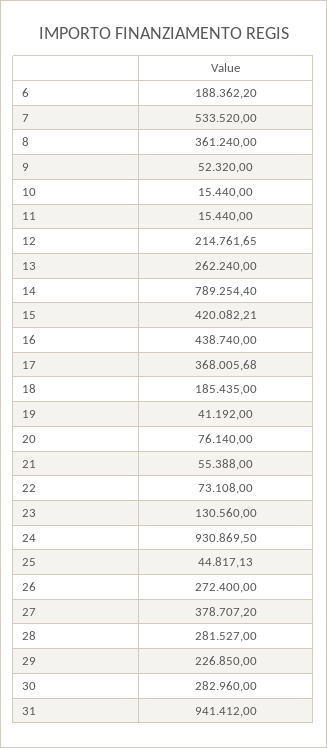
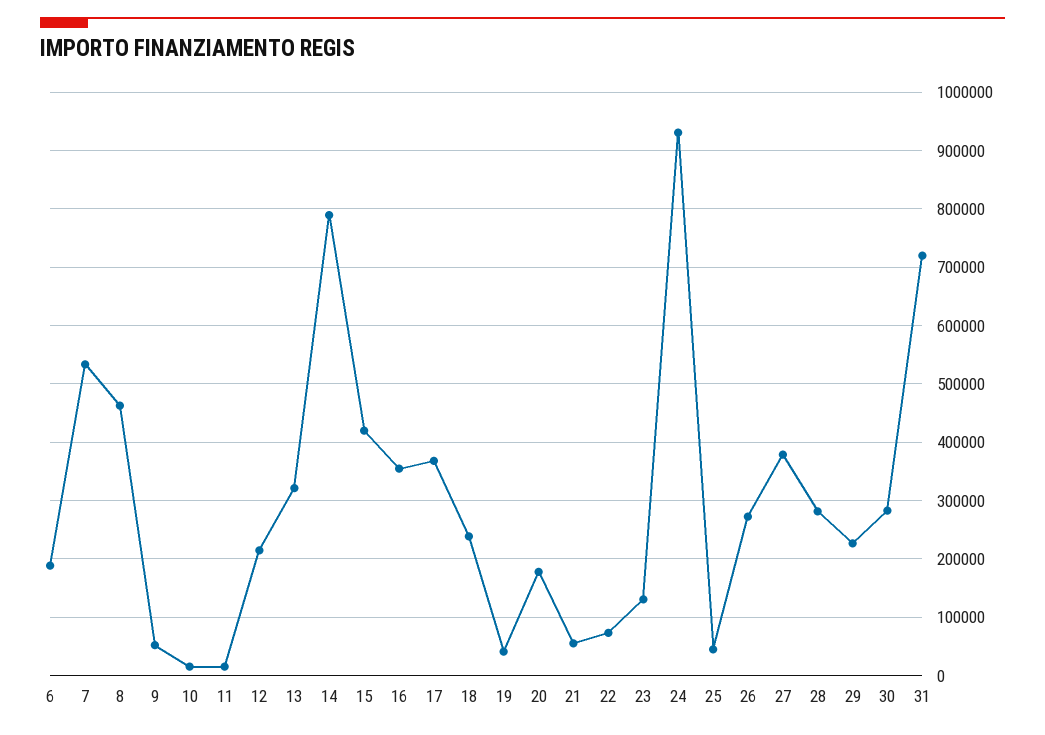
  {
    "6": 188362.2,
    "7": 533520,
-   "8": 361240,
+   "8": 460000,
    "9": 52320,
    "10": 15440,
    "11": 15440,
    "12": 214761.65,
-   "13": 262240,
+   "13": 320000,
    "14": 789254.4,
    "15": 420082.21,
-   "16": 438740,
+   "16": 360000,
    "17": 368005.68,
-   "18": 185435,
+   "18": 240000,
    "19": 41192,
-   "20": 76140,
+   "20": 180000,
    "21": 55388,
    "22": 73108,
    "23": 130560,
    "24": 930869.5,
    "25": 44817.13,
    "26": 272400,
    "27": 378707.2,
    "28": 281527,
    "29": 226850,
    "30": 282960,
-   "31": 941412
+   "31": 720000
  }

